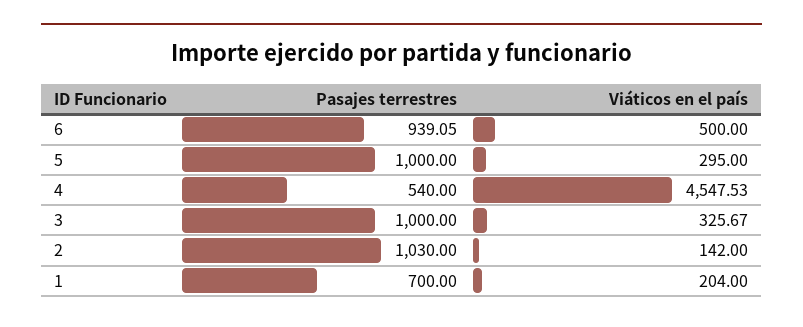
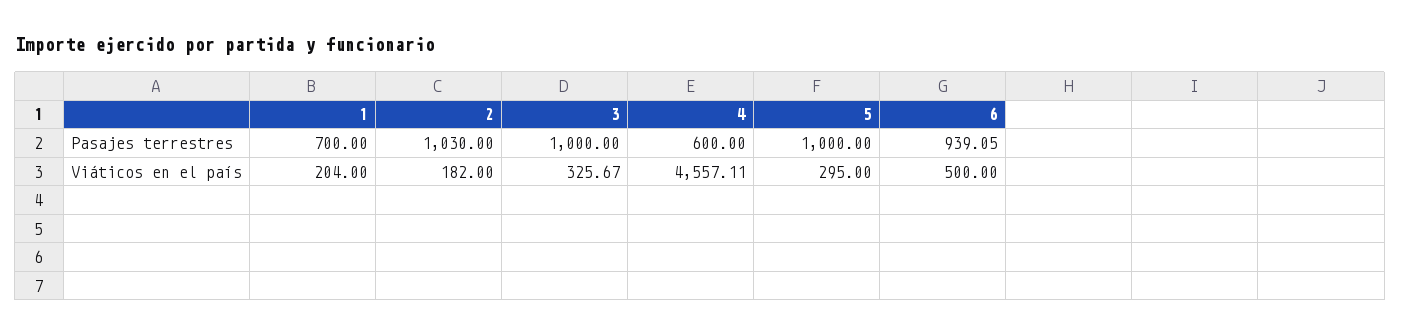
  {
    "Pasajes terrestres": {
      "6": 939.05,
      "5": 1000,
-     "4": 540,
+     "4": 600,
      "3": 1000,
      "2": 1030,
      "1": 700
    },
    "Viáticos en el país": {
      "6": 500,
      "5": 295,
-     "4": 4547.53,
+     "4": 4557.11,
      "3": 325.67,
-     "2": 142,
+     "2": 182,
      "1": 204
    }
  }

